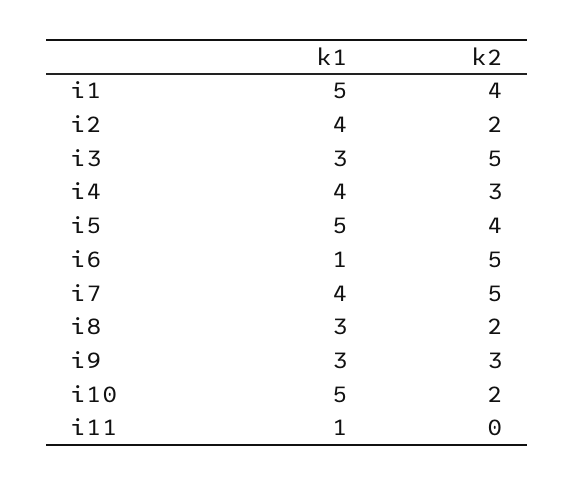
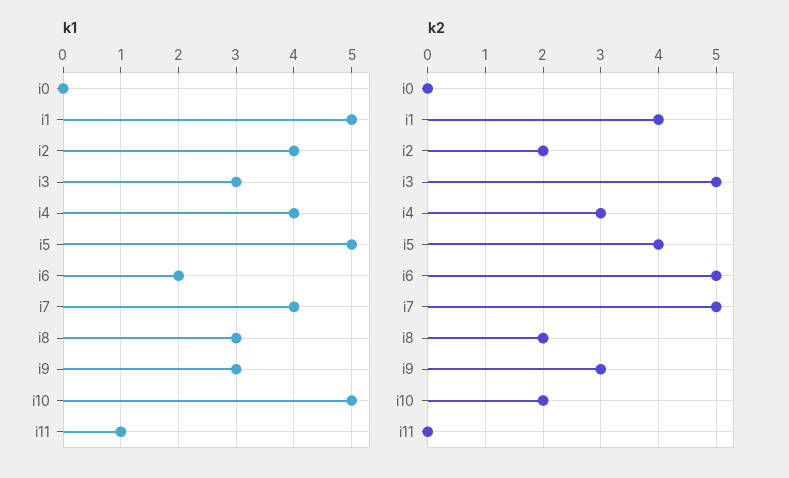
  {
    "k1": {
      "i1": 5,
      "i2": 4,
      "i3": 3,
      "i4": 4,
      "i5": 5,
-     "i6": 1,
+     "i6": 2,
      "i7": 4,
      "i8": 3,
      "i9": 3,
      "i10": 5,
-     "i11": 1
+     "i11": 1,
+     "i0": 0
    },
    "k2": {
      "i1": 4,
      "i2": 2,
      "i3": 5,
      "i4": 3,
      "i5": 4,
      "i6": 5,
      "i7": 5,
      "i8": 2,
      "i9": 3,
      "i10": 2,
-     "i11": 0
+     "i11": 0,
+     "i0": 0
    }
  }

